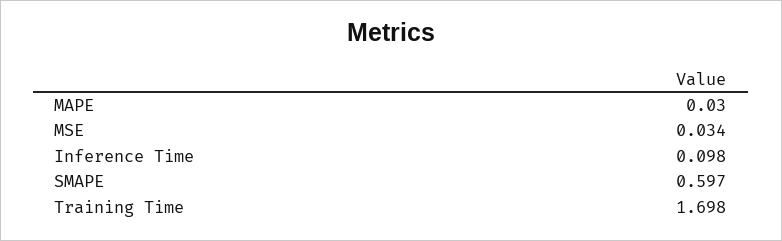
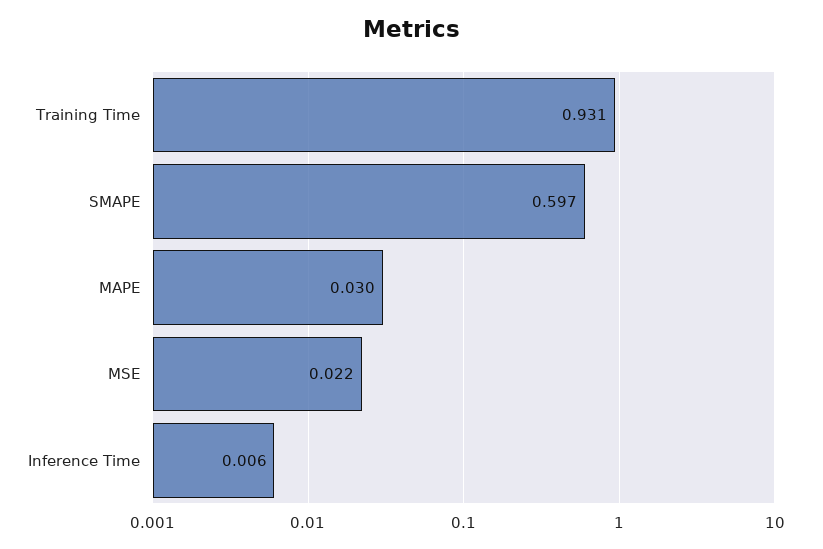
  {
    "MAPE": 0.03,
-   "MSE": 0.034,
+   "MSE": 0.022,
-   "Inference Time": 0.098,
+   "Inference Time": 0.006,
    "SMAPE": 0.597,
-   "Training Time": 1.698
+   "Training Time": 0.931
  }

